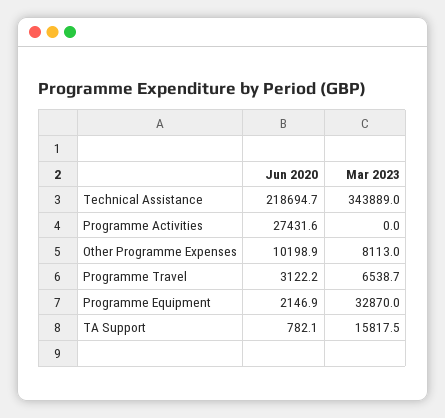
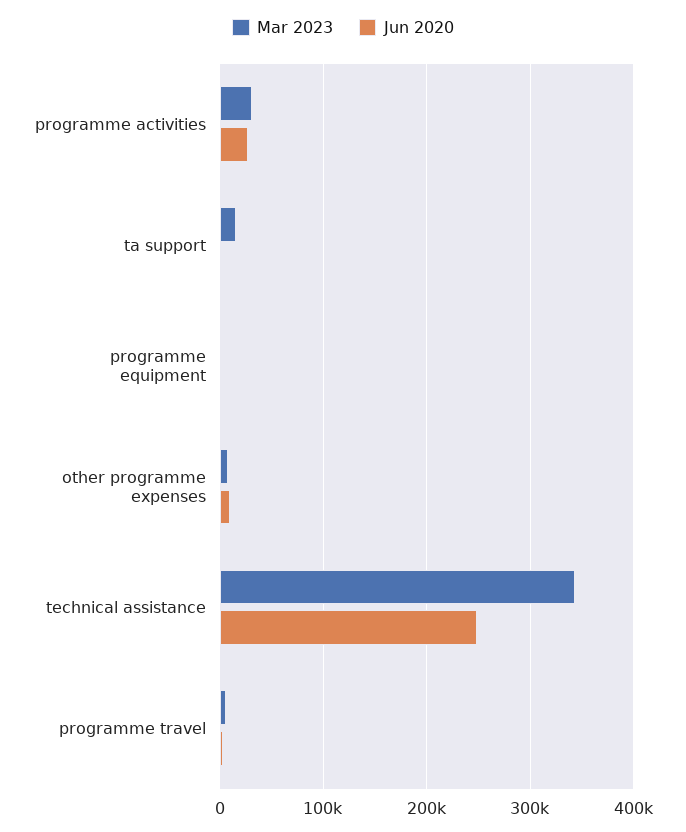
  {
    "Jun 2020": {
-     "Technical Assistance": 218694.7,
+     "Technical Assistance": 250000,
      "Programme Activities": 27431.6,
      "Other Programme Expenses": 10198.9,
      "Programme Travel": 3122.2,
      "Programme Equipment": 2146.9,
      "TA Support": 782.1
    },
    "Mar 2023": {
      "Technical Assistance": 343889,
-     "Programme Activities": 0,
+     "Programme Activities": 30000,
      "Other Programme Expenses": 8113,
      "Programme Travel": 6538.7,
-     "Programme Equipment": 32870,
+     "Programme Equipment": 0,
      "TA Support": 15817.5
    }
  }

